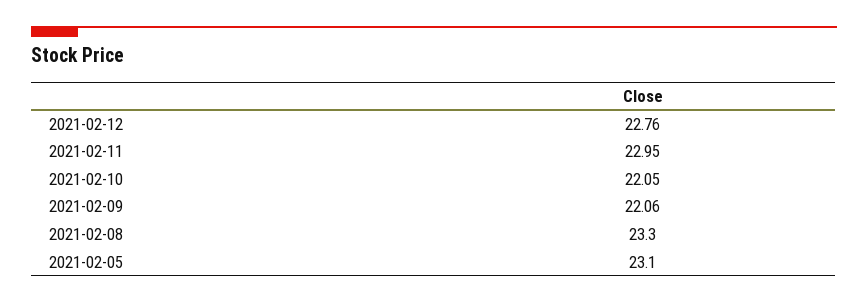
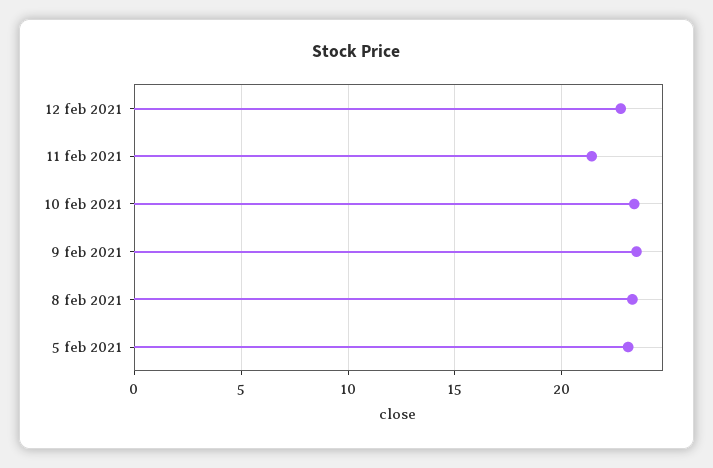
  {
    "2021-02-12": 22.76,
-   "2021-02-11": 22.95,
+   "2021-02-11": 21.5,
-   "2021-02-10": 22.05,
+   "2021-02-10": 23.5,
-   "2021-02-09": 22.06,
+   "2021-02-09": 23.5,
    "2021-02-08": 23.3,
    "2021-02-05": 23.1
  }

